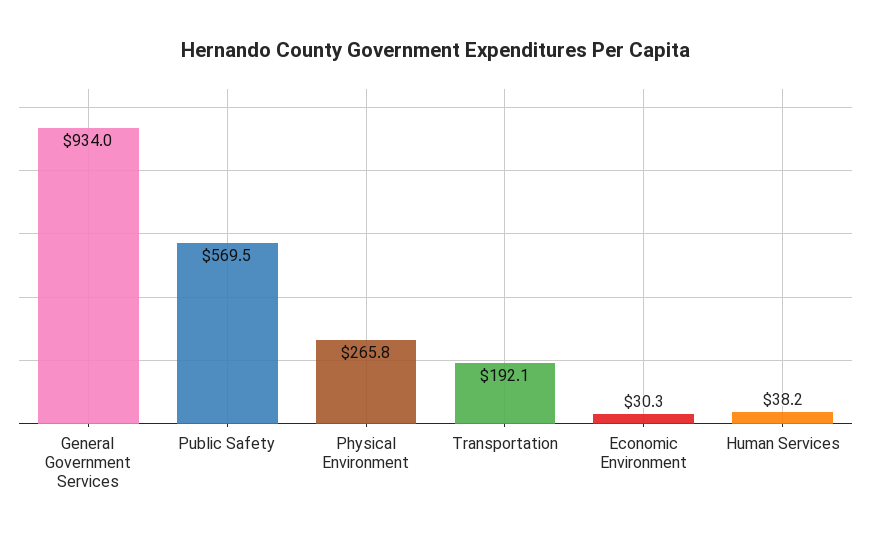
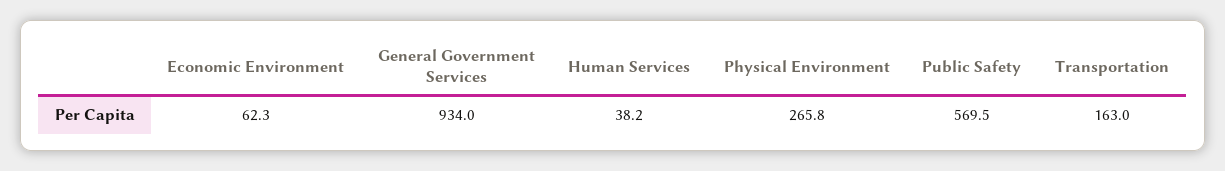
  {
    "General Government Services": 934,
    "Public Safety": 569.5,
    "Physical Environment": 265.8,
-   "Transportation": 192.1,
+   "Transportation": 163,
-   "Economic Environment": 30.3,
+   "Economic Environment": 62.3,
    "Human Services": 38.2
  }

